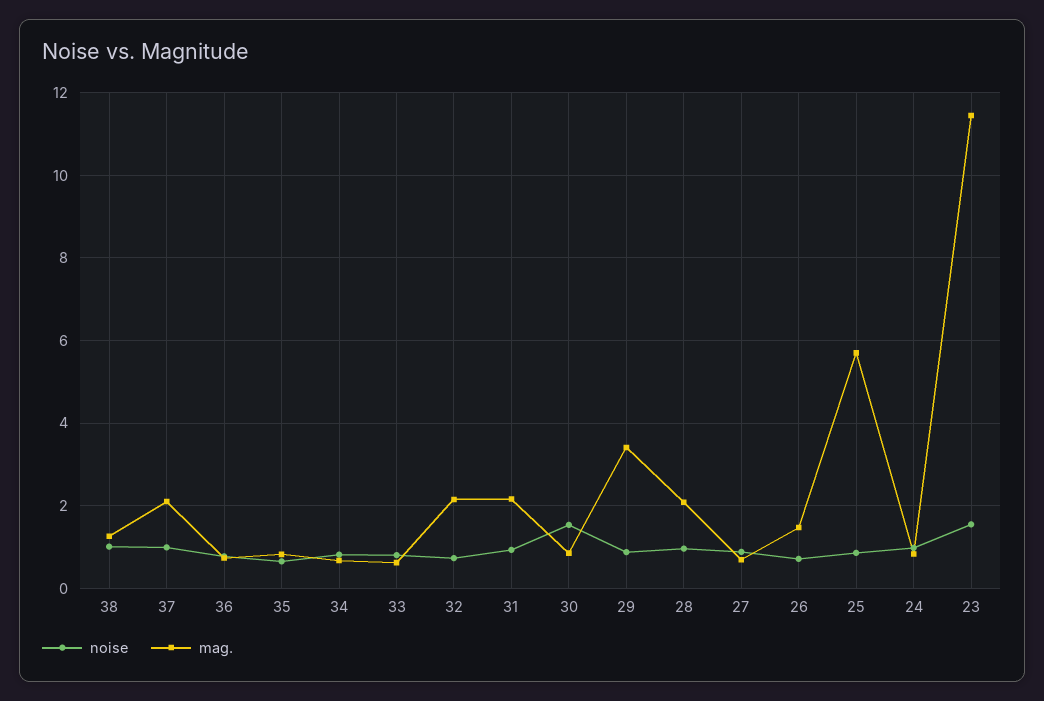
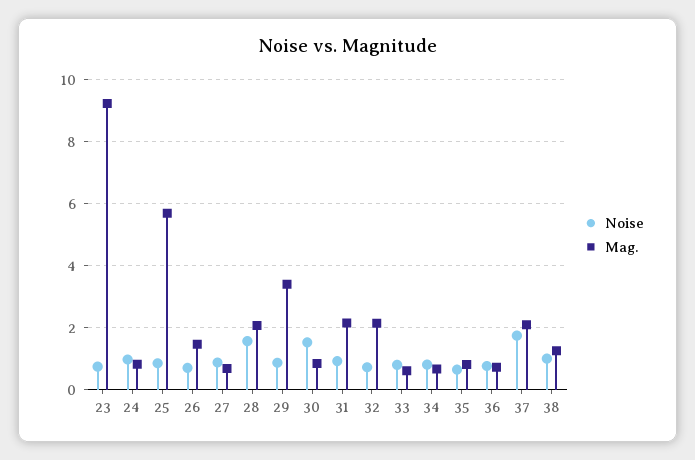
  {
    "noise": {
      "38": 1,
-     "37": 1,
+     "37": 1.8,
      "36": 0.8,
      "35": 0.6,
      "34": 0.8,
      "33": 0.8,
      "32": 0.8,
      "31": 1,
      "30": 1.6,
      "29": 0.8,
-     "28": 1,
+     "28": 1.6,
      "27": 0.8,
      "26": 0.8,
      "25": 0.8,
      "24": 1,
-     "23": 1.6
+     "23": 0.8
    },
    "mag.": {
      "38": 1.2,
      "37": 2.2,
      "36": 0.8,
      "35": 0.8,
      "34": 0.6,
      "33": 0.6,
      "32": 2.2,
      "31": 2.2,
      "30": 0.8,
      "29": 3.4,
      "28": 2,
      "27": 0.6,
      "26": 1.4,
      "25": 5.8,
      "24": 0.8,
-     "23": 11.4
+     "23": 9.2
    }
  }

